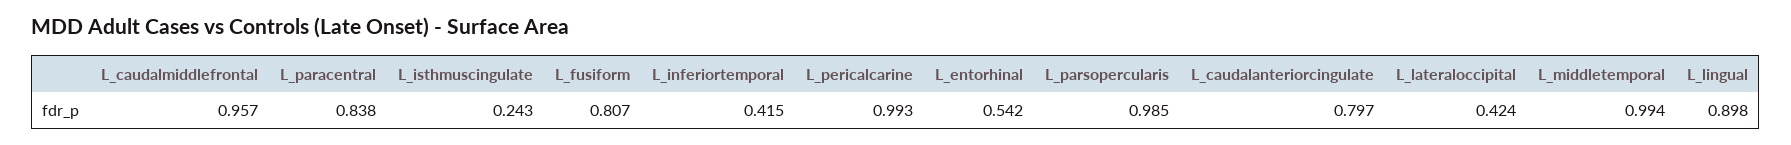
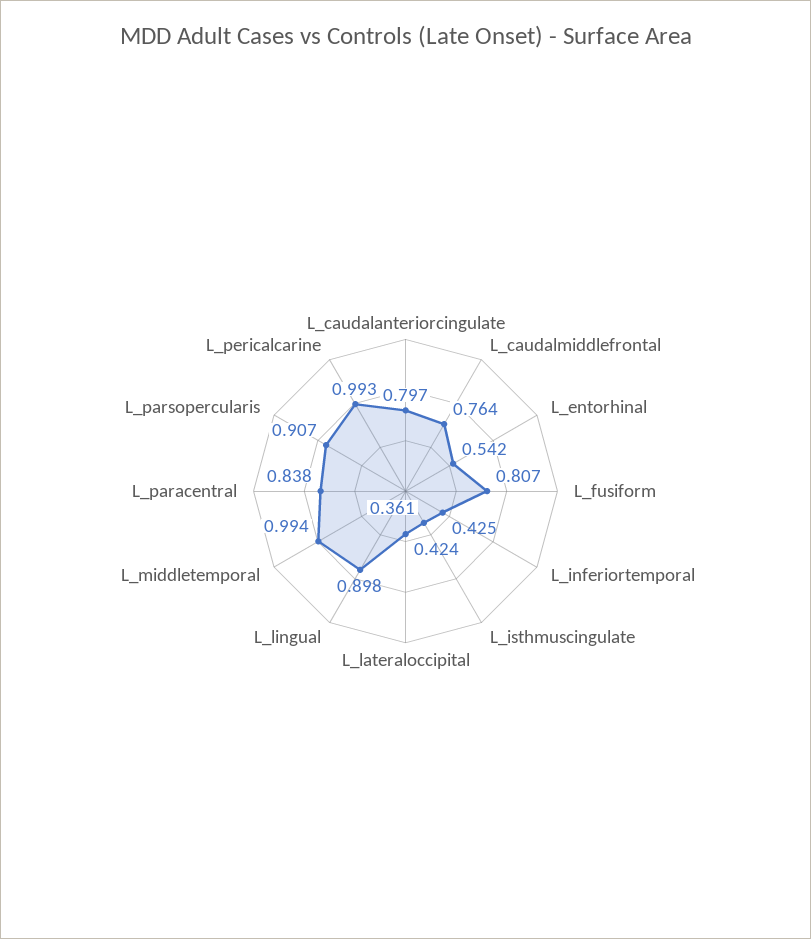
  {
-   "L_caudalmiddlefrontal": 0.957,
+   "L_caudalmiddlefrontal": 0.764,
    "L_paracentral": 0.838,
-   "L_isthmuscingulate": 0.243,
+   "L_isthmuscingulate": 0.361,
    "L_fusiform": 0.807,
-   "L_inferiortemporal": 0.415,
+   "L_inferiortemporal": 0.425,
    "L_pericalcarine": 0.993,
    "L_entorhinal": 0.542,
-   "L_parsopercularis": 0.985,
+   "L_parsopercularis": 0.907,
    "L_caudalanteriorcingulate": 0.797,
    "L_lateraloccipital": 0.424,
    "L_middletemporal": 0.994,
    "L_lingual": 0.898
  }

